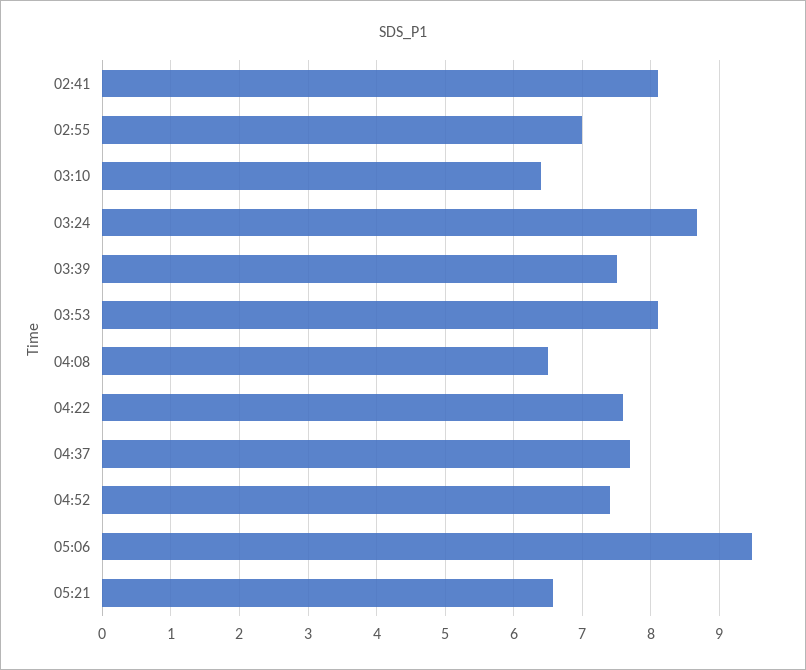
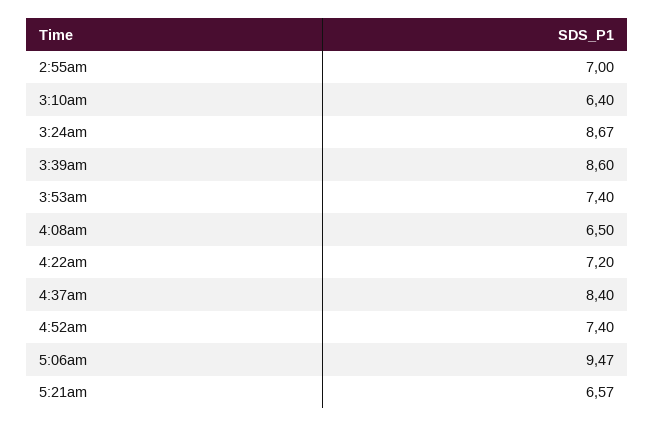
  {
-   "02:41": 8.1,
    "02:55": 7,
    "03:10": 6.4,
    "03:24": 8.67,
-   "03:39": 7.5,
+   "03:39": 8.6,
-   "03:53": 8.1,
+   "03:53": 7.4,
    "04:08": 6.5,
-   "04:22": 7.6,
+   "04:22": 7.2,
-   "04:37": 7.7,
+   "04:37": 8.4,
    "04:52": 7.4,
    "05:06": 9.47,
    "05:21": 6.57
  }

